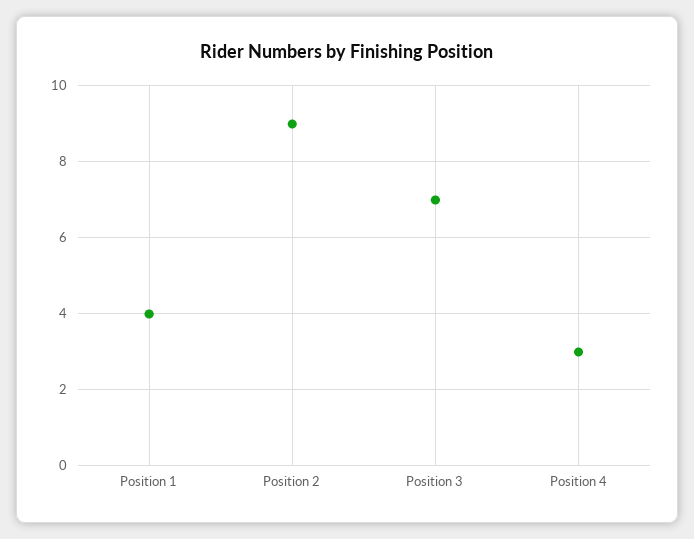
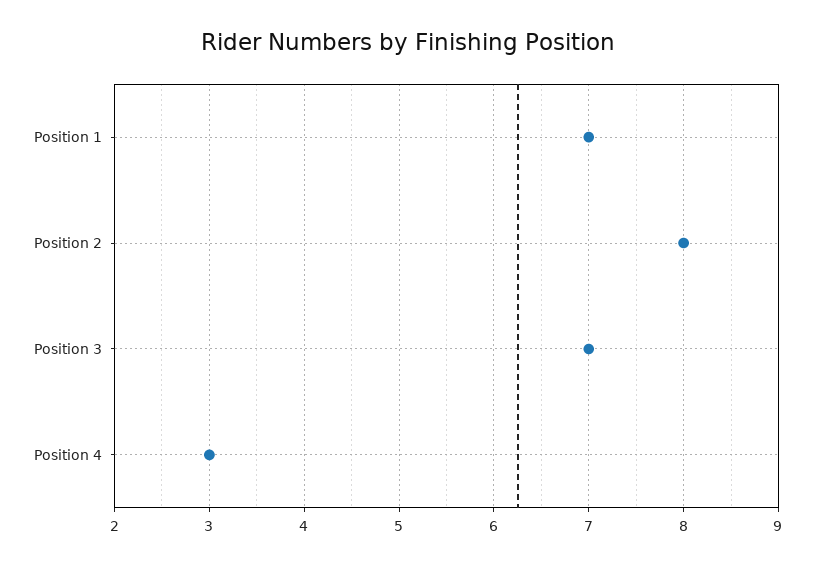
  {
-   "Position 1": 4,
+   "Position 1": 7,
-   "Position 2": 9,
+   "Position 2": 8,
    "Position 3": 7,
    "Position 4": 3
  }

